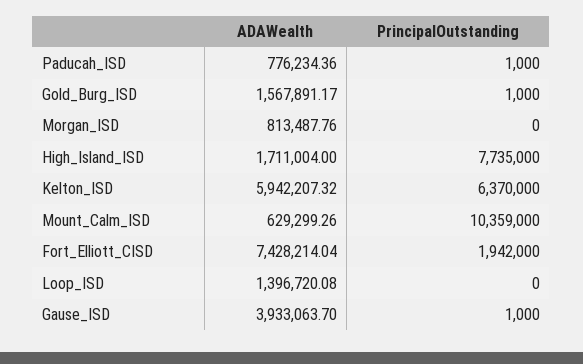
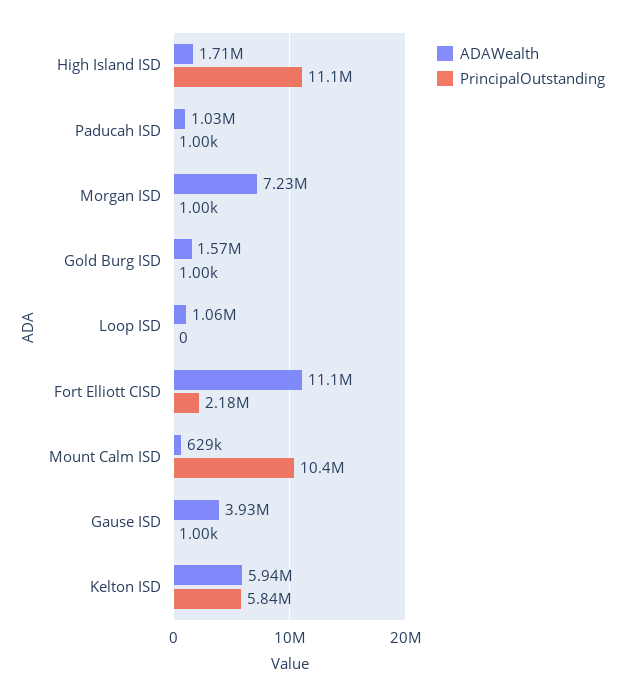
  {
    "ADAWealth": {
-     "Paducah_ISD": 776234.36,
+     "Paducah_ISD": 1030000,
      "Gold_Burg_ISD": 1567891.17,
-     "Morgan_ISD": 813487.76,
+     "Morgan_ISD": 7230000,
      "High_Island_ISD": 1711004,
      "Kelton_ISD": 5942207.32,
      "Mount_Calm_ISD": 629299.26,
-     "Fort_Elliott_CISD": 7428214.04,
+     "Fort_Elliott_CISD": 11100000,
-     "Loop_ISD": 1396720.08,
+     "Loop_ISD": 1060000,
      "Gause_ISD": 3933063.7
    },
    "PrincipalOutstanding": {
      "Paducah_ISD": 1000,
      "Gold_Burg_ISD": 1000,
-     "Morgan_ISD": 0,
+     "Morgan_ISD": 1000,
-     "High_Island_ISD": 7735000,
+     "High_Island_ISD": 11100000,
-     "Kelton_ISD": 6370000,
+     "Kelton_ISD": 5840000,
      "Mount_Calm_ISD": 10359000,
-     "Fort_Elliott_CISD": 1942000,
+     "Fort_Elliott_CISD": 2180000,
      "Loop_ISD": 0,
      "Gause_ISD": 1000
    }
  }

